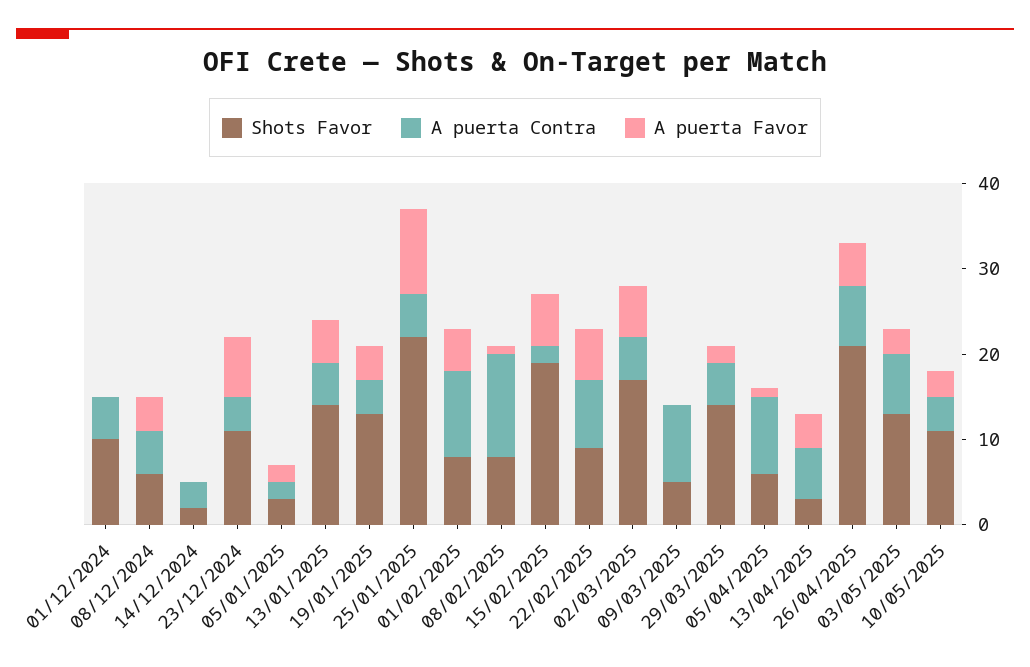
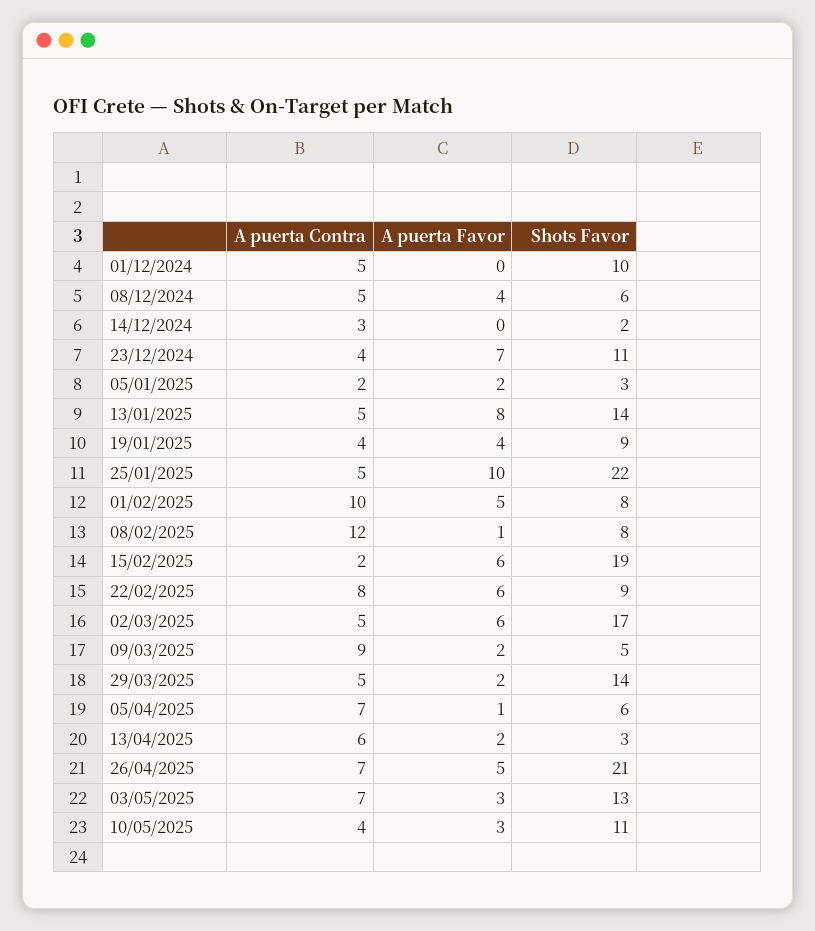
  {
    "Shots Favor": {
      "01/12/2024": 10,
      "08/12/2024": 6,
      "14/12/2024": 2,
      "23/12/2024": 11,
      "05/01/2025": 3,
      "13/01/2025": 14,
-     "19/01/2025": 13,
+     "19/01/2025": 9,
      "25/01/2025": 22,
      "01/02/2025": 8,
      "08/02/2025": 8,
      "15/02/2025": 19,
      "22/02/2025": 9,
      "02/03/2025": 17,
      "09/03/2025": 5,
      "29/03/2025": 14,
      "05/04/2025": 6,
      "13/04/2025": 3,
      "26/04/2025": 21,
      "03/05/2025": 13,
      "10/05/2025": 11
    },
    "A puerta Contra": {
      "01/12/2024": 5,
      "08/12/2024": 5,
      "14/12/2024": 3,
      "23/12/2024": 4,
      "05/01/2025": 2,
      "13/01/2025": 5,
      "19/01/2025": 4,
      "25/01/2025": 5,
      "01/02/2025": 10,
      "08/02/2025": 12,
      "15/02/2025": 2,
      "22/02/2025": 8,
      "02/03/2025": 5,
      "09/03/2025": 9,
      "29/03/2025": 5,
-     "05/04/2025": 9,
+     "05/04/2025": 7,
      "13/04/2025": 6,
      "26/04/2025": 7,
      "03/05/2025": 7,
      "10/05/2025": 4
    },
    "A puerta Favor": {
      "01/12/2024": 0,
      "08/12/2024": 4,
      "14/12/2024": 0,
      "23/12/2024": 7,
      "05/01/2025": 2,
-     "13/01/2025": 5,
+     "13/01/2025": 8,
      "19/01/2025": 4,
      "25/01/2025": 10,
      "01/02/2025": 5,
      "08/02/2025": 1,
      "15/02/2025": 6,
      "22/02/2025": 6,
      "02/03/2025": 6,
-     "09/03/2025": 0,
+     "09/03/2025": 2,
      "29/03/2025": 2,
      "05/04/2025": 1,
-     "13/04/2025": 4,
+     "13/04/2025": 2,
      "26/04/2025": 5,
      "03/05/2025": 3,
      "10/05/2025": 3
    }
  }

